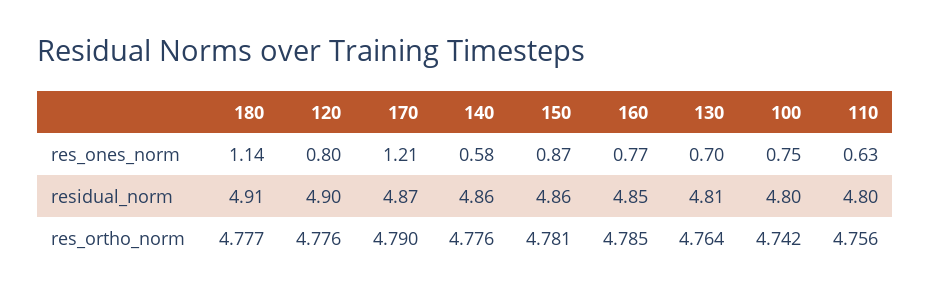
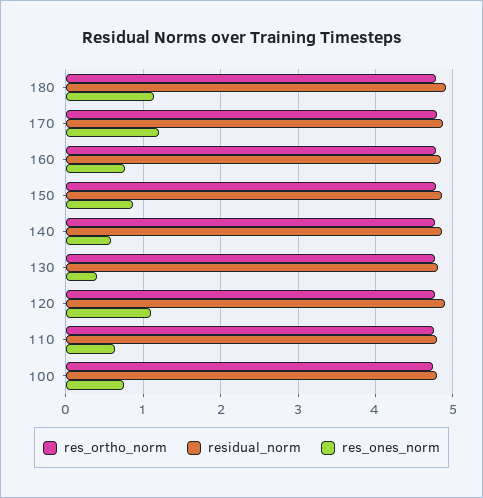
  {
    "res_ones_norm": {
      "180": 1.14,
-     "120": 0.8,
+     "120": 1.1,
      "170": 1.21,
      "140": 0.58,
      "150": 0.87,
      "160": 0.77,
-     "130": 0.7,
+     "130": 0.4,
      "100": 0.75,
      "110": 0.63
    },
    "residual_norm": {
      "180": 4.91,
      "120": 4.9,
      "170": 4.87,
      "140": 4.86,
      "150": 4.86,
      "160": 4.85,
      "130": 4.81,
      "100": 4.8,
      "110": 4.8
    },
    "res_ortho_norm": {
      "180": 4.777,
      "120": 4.776,
      "170": 4.79,
      "140": 4.776,
      "150": 4.781,
      "160": 4.785,
      "130": 4.764,
      "100": 4.742,
      "110": 4.756
    }
  }

